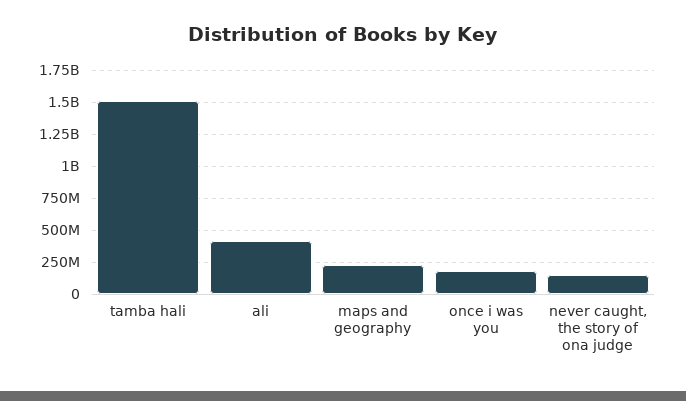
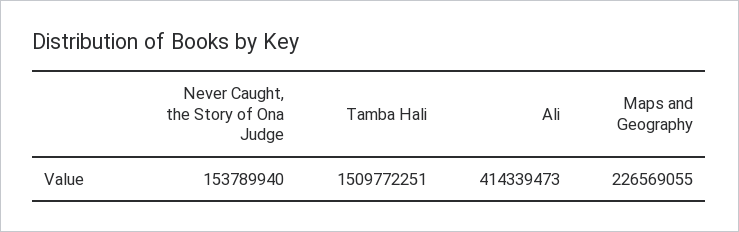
  {
    "tamba hali": 1509772251,
    "ali": 414339473,
    "maps and geography": 226569055,
-   "once i was you": 200000000,
    "never caught, the story of ona judge": 153789940
  }

